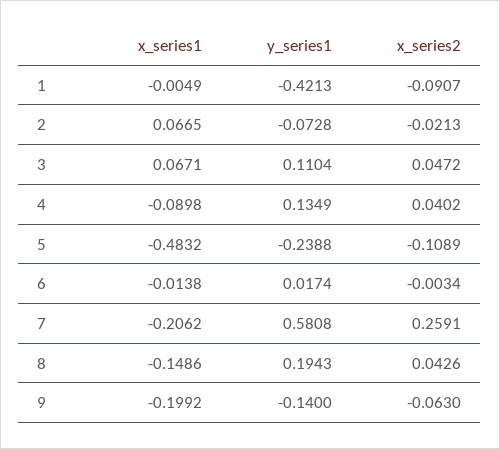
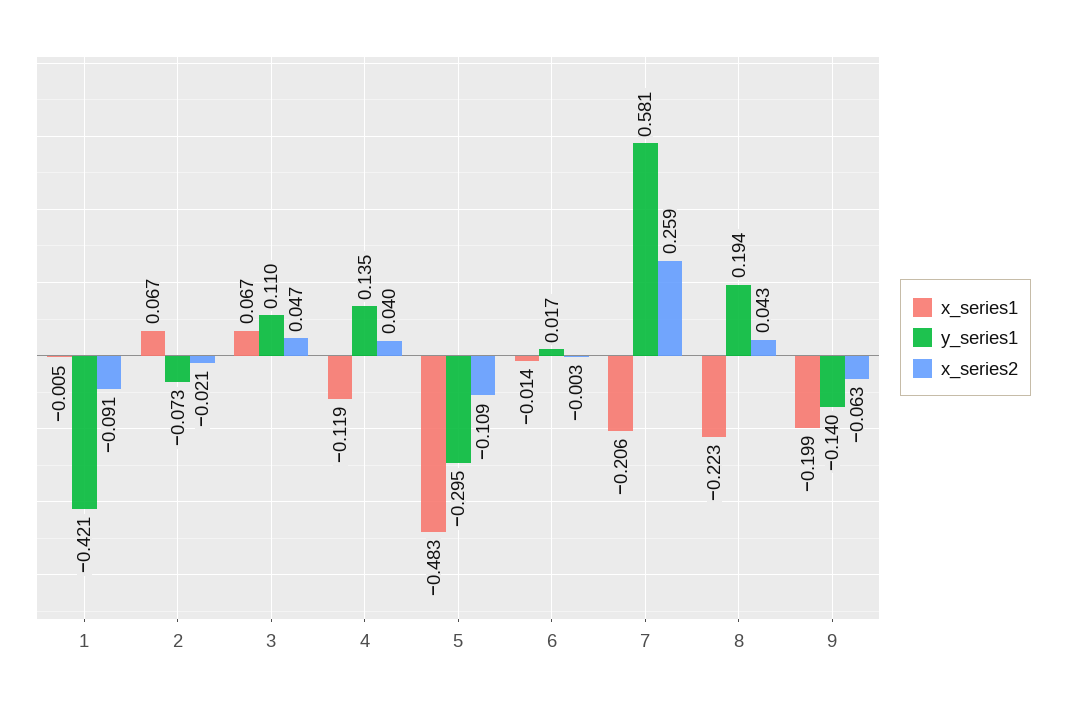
  {
    "x_series1": {
      "1": -0.0049,
      "2": 0.0665,
      "3": 0.0671,
-     "4": -0.0898,
+     "4": -0.119,
      "5": -0.4832,
      "6": -0.0138,
      "7": -0.2062,
-     "8": -0.1486,
+     "8": -0.223,
      "9": -0.1992
    },
    "y_series1": {
      "1": -0.4213,
      "2": -0.0728,
      "3": 0.1104,
      "4": 0.1349,
-     "5": -0.2388,
+     "5": -0.295,
      "6": 0.0174,
      "7": 0.5808,
      "8": 0.1943,
      "9": -0.14
    },
    "x_series2": {
      "1": -0.0907,
      "2": -0.0213,
      "3": 0.0472,
      "4": 0.0402,
      "5": -0.1089,
      "6": -0.0034,
      "7": 0.2591,
      "8": 0.0426,
      "9": -0.063
    }
  }

